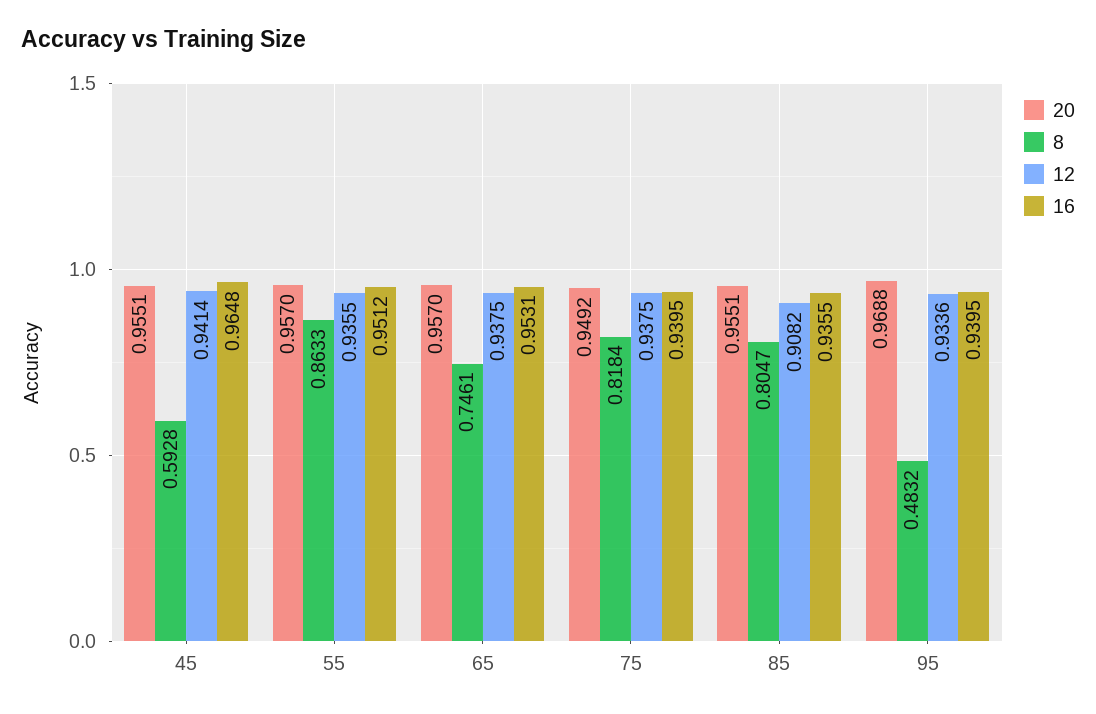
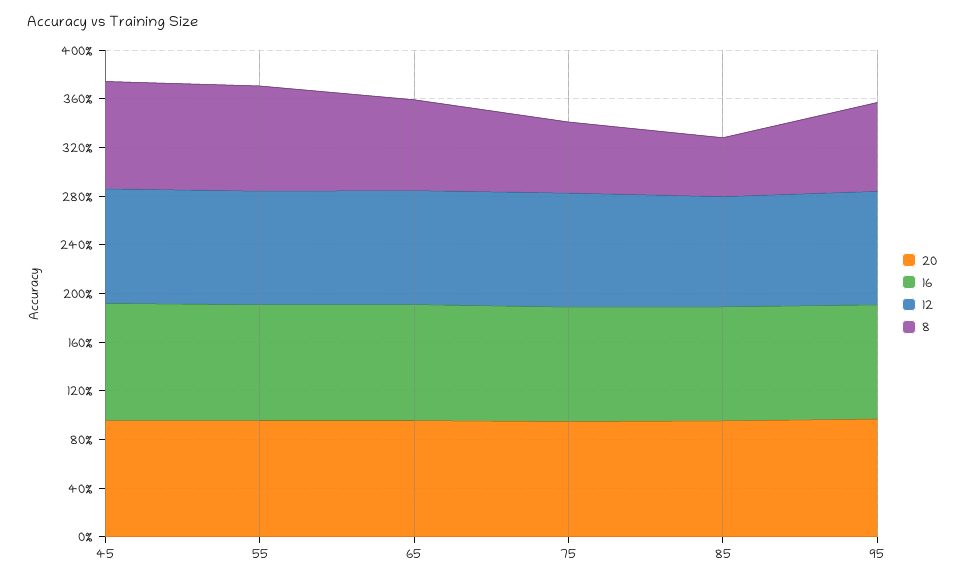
  {
    "20": {
      "45": 0.9551,
      "55": 0.957,
      "65": 0.957,
      "75": 0.9492,
      "85": 0.9551,
      "95": 0.9688
    },
    "8": {
-     "45": 0.5928,
+     "45": 0.9,
      "55": 0.8633,
      "65": 0.7461,
-     "75": 0.8184,
+     "75": 0.6,
-     "85": 0.8047,
+     "85": 0.5,
-     "95": 0.4832
+     "95": 0.7
    },
    "12": {
      "45": 0.9414,
      "55": 0.9355,
      "65": 0.9375,
      "75": 0.9375,
      "85": 0.9082,
      "95": 0.9336
    },
    "16": {
      "45": 0.9648,
      "55": 0.9512,
      "65": 0.9531,
      "75": 0.9395,
      "85": 0.9355,
      "95": 0.9395
    }
  }

